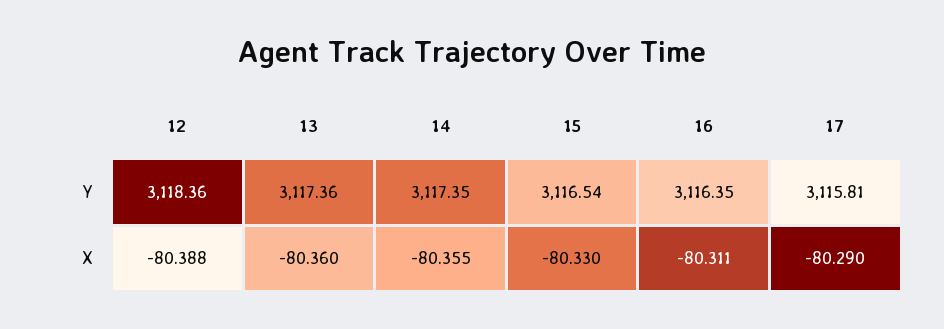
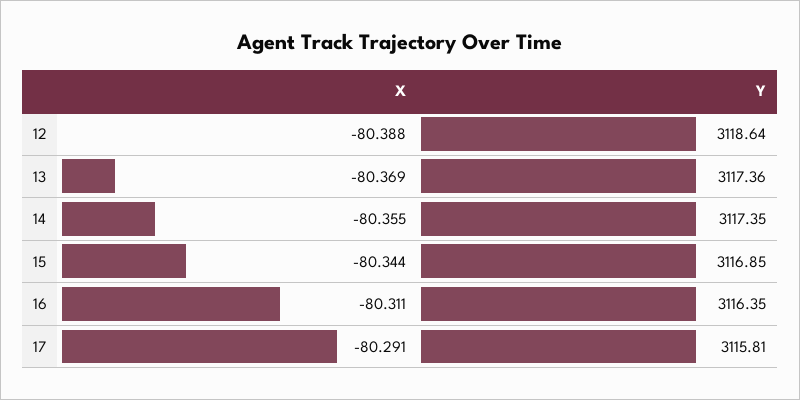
  {
    "12": {
-     "Y": 3118.36,
+     "Y": 3118.64,
      "X": -80.388
    },
    "13": {
      "Y": 3117.36,
-     "X": -80.36
+     "X": -80.369
    },
    "14": {
      "Y": 3117.35,
      "X": -80.355
    },
    "15": {
-     "Y": 3116.54,
+     "Y": 3116.85,
-     "X": -80.33
+     "X": -80.344
    },
    "16": {
      "Y": 3116.35,
      "X": -80.311
    },
    "17": {
      "Y": 3115.81,
-     "X": -80.29
+     "X": -80.291
    }
  }

